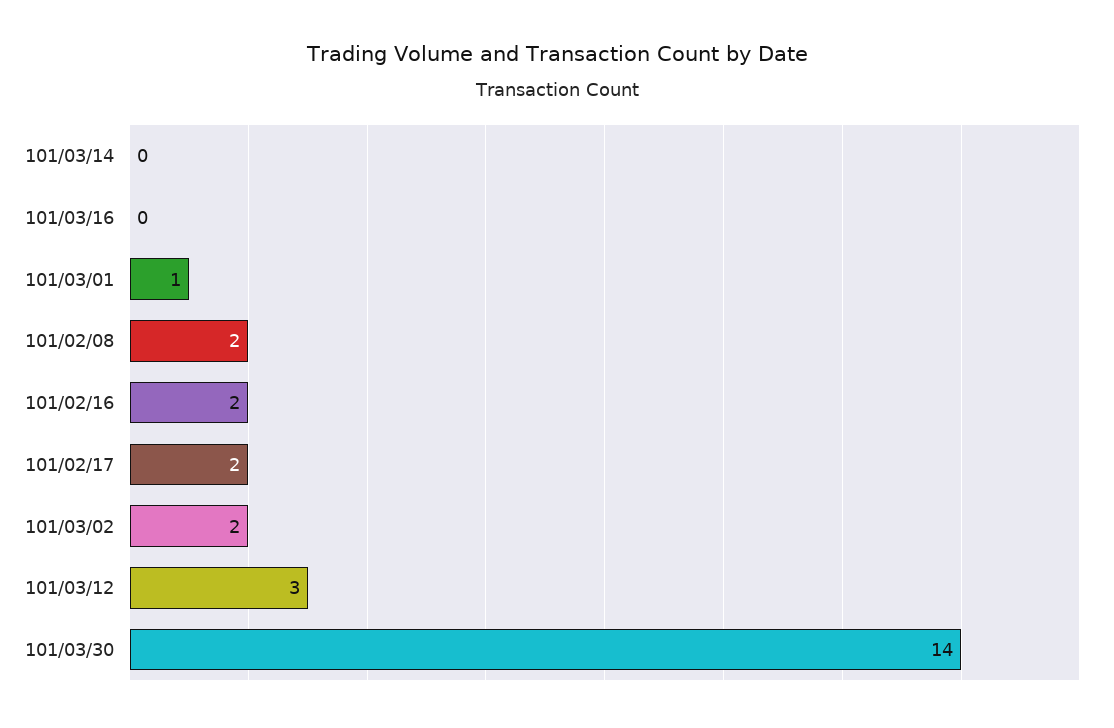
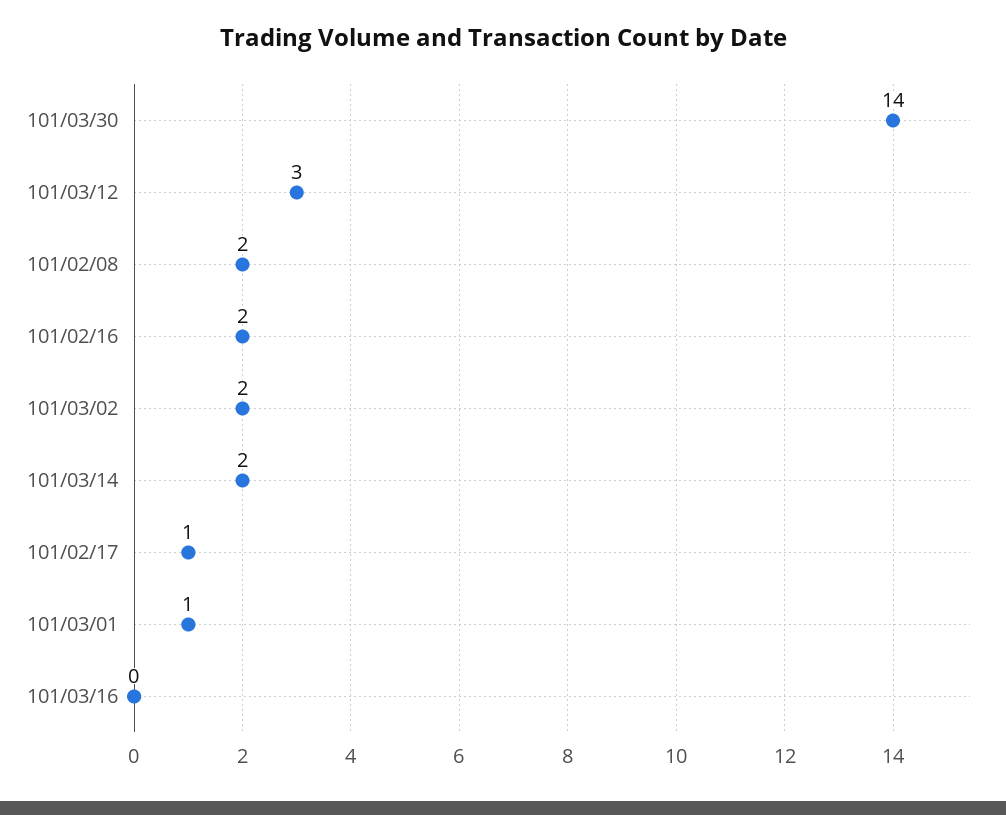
  {
-   "101/03/14": 0,
+   "101/03/14": 2,
    "101/03/16": 0,
    "101/03/01": 1,
    "101/02/08": 2,
    "101/02/16": 2,
-   "101/02/17": 2,
+   "101/02/17": 1,
    "101/03/02": 2,
    "101/03/12": 3,
    "101/03/30": 14
  }

